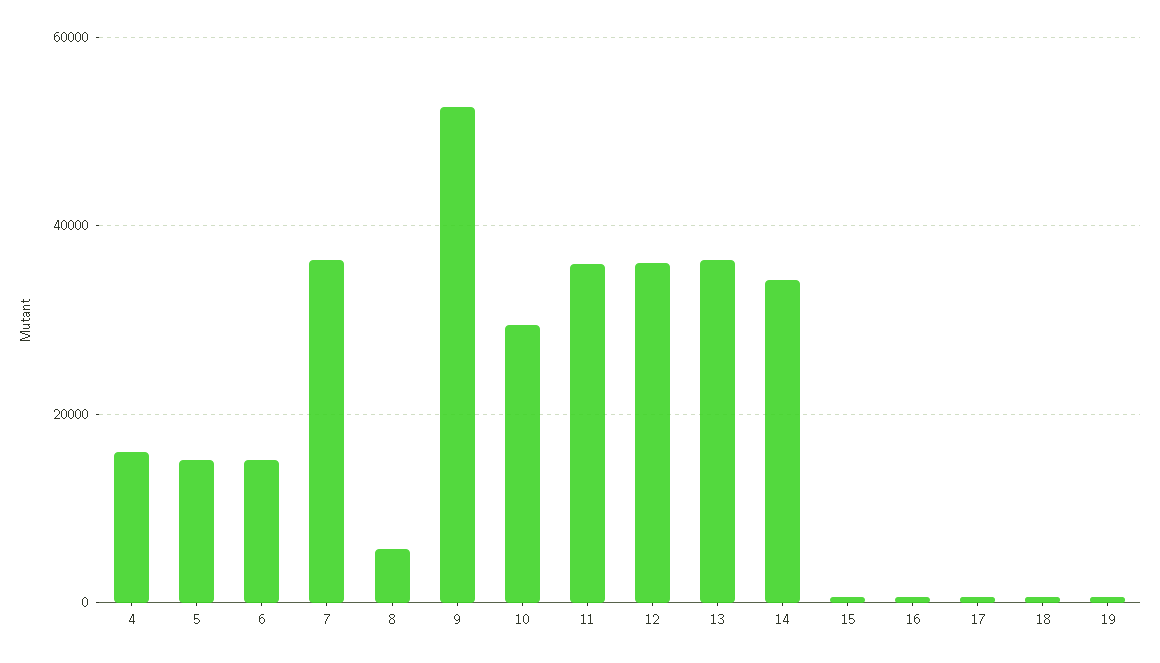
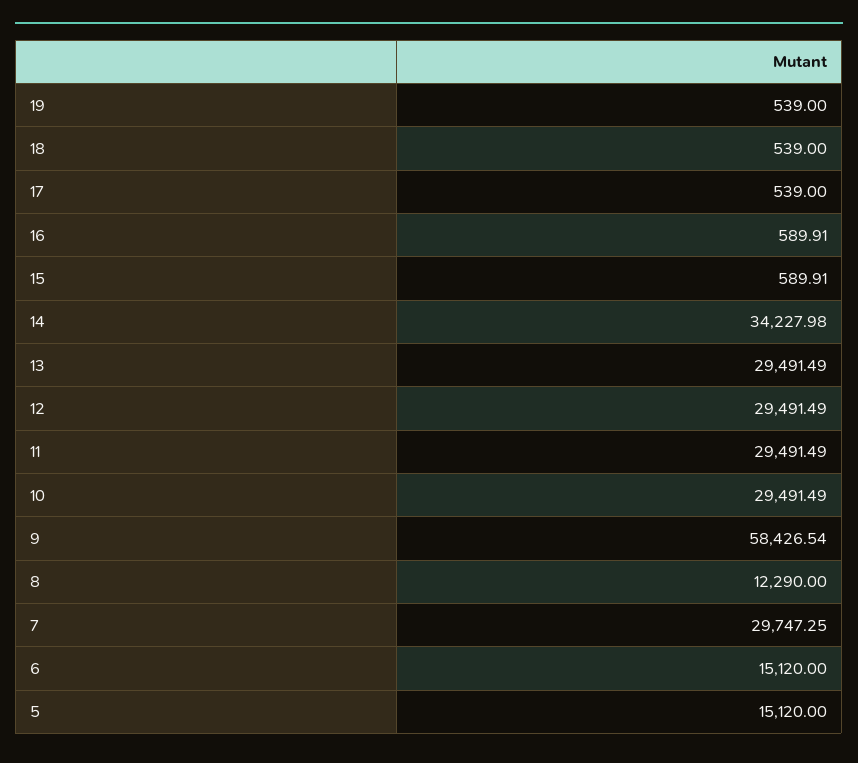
  {
-   "4": 16000,
    "5": 15120,
    "6": 15120,
-   "7": 36000,
+   "7": 29747.25,
-   "8": 6000,
+   "8": 12290,
-   "9": 52000,
+   "9": 58426.54,
    "10": 29491.49,
-   "11": 36000,
+   "11": 29491.49,
-   "12": 36000,
+   "12": 29491.49,
-   "13": 36000,
+   "13": 29491.49,
    "14": 34227.98,
    "15": 589.91,
    "16": 589.91,
    "17": 539,
    "18": 539,
    "19": 539
  }

